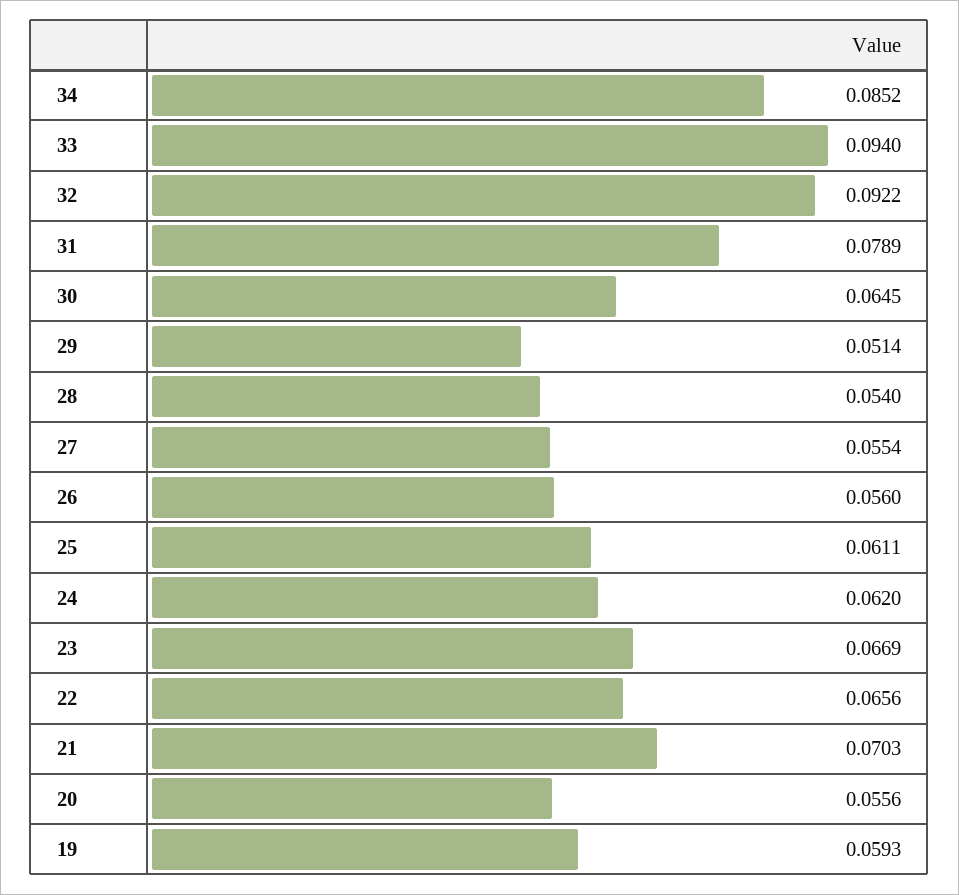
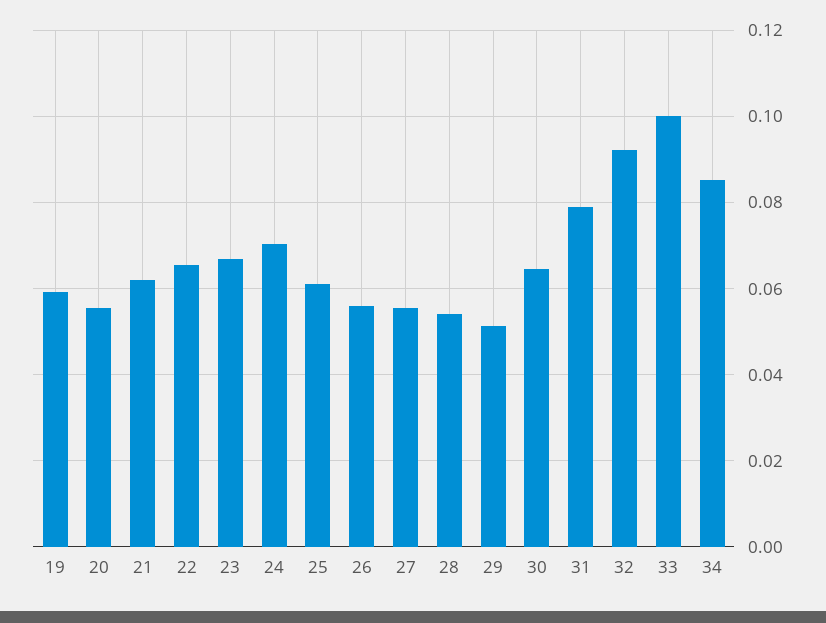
  {
    "34": 0.0852,
-   "33": 0.094,
+   "33": 0.1,
    "32": 0.0922,
    "31": 0.0789,
    "30": 0.0645,
    "29": 0.0514,
    "28": 0.054,
    "27": 0.0554,
    "26": 0.056,
    "25": 0.0611,
-   "24": 0.062,
+   "24": 0.07,
    "23": 0.0669,
    "22": 0.0656,
-   "21": 0.0703,
+   "21": 0.062,
    "20": 0.0556,
    "19": 0.0593
  }

